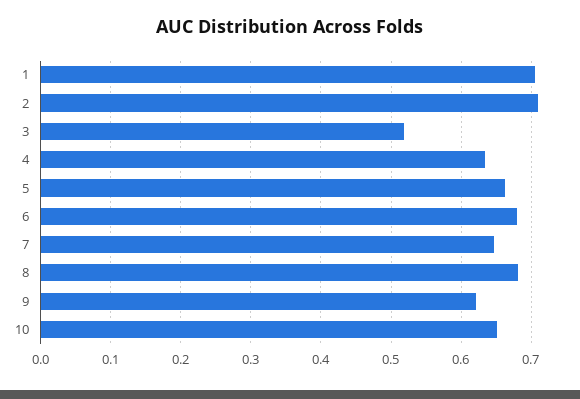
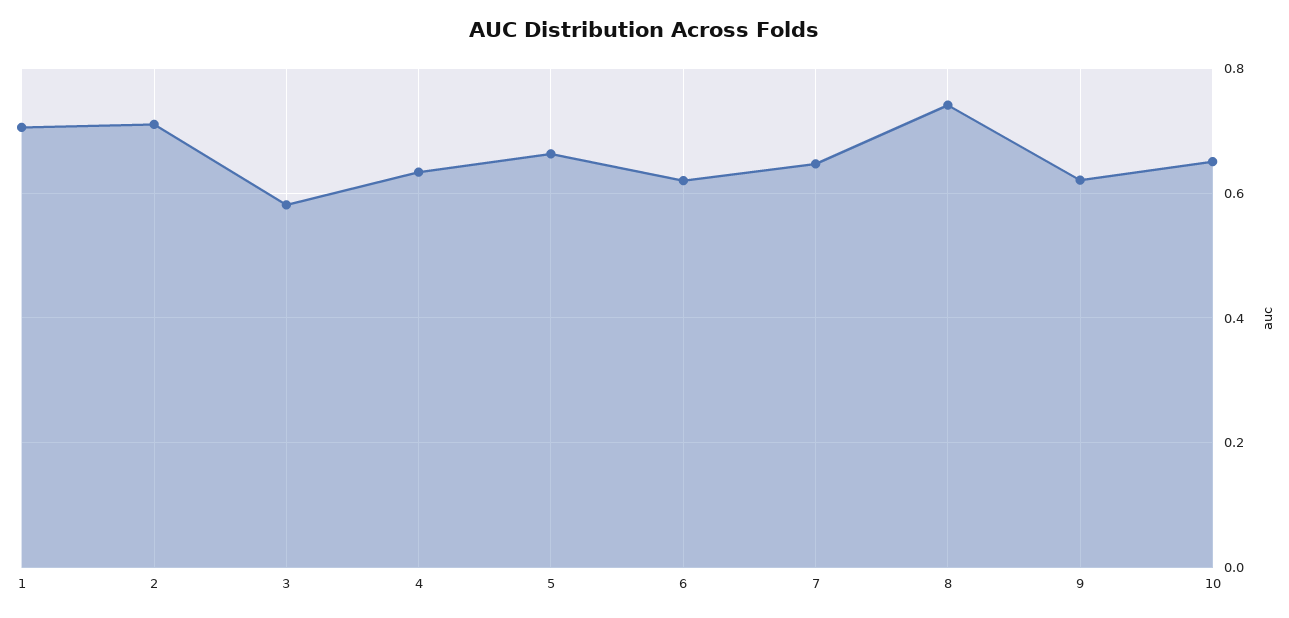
  {
    "1": 0.71,
    "2": 0.71,
-   "3": 0.52,
+   "3": 0.58,
    "4": 0.63,
    "5": 0.66,
-   "6": 0.68,
+   "6": 0.62,
    "7": 0.65,
-   "8": 0.68,
+   "8": 0.74,
    "9": 0.62,
    "10": 0.65
  }

